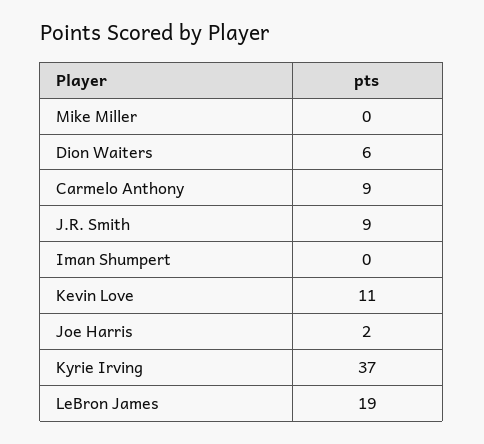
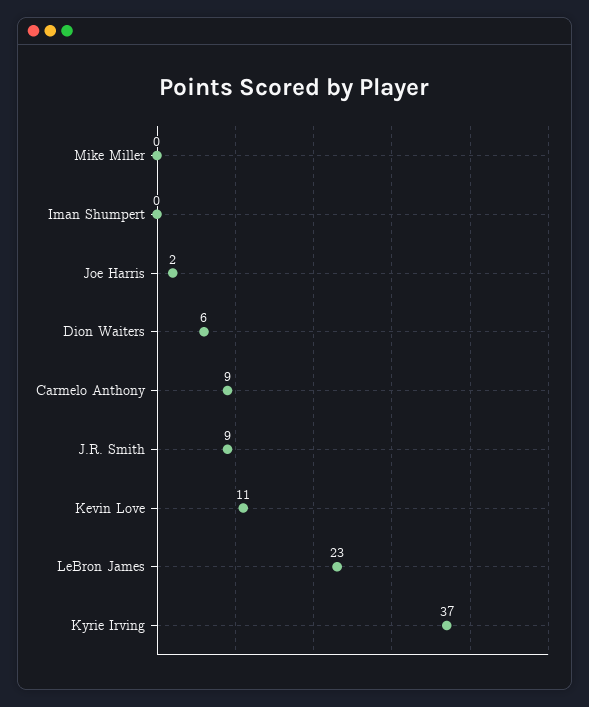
  {
    "Mike Miller": 0,
    "Dion Waiters": 6,
    "Carmelo Anthony": 9,
    "J.R. Smith": 9,
    "Iman Shumpert": 0,
    "Kevin Love": 11,
    "Joe Harris": 2,
    "Kyrie Irving": 37,
-   "LeBron James": 19
+   "LeBron James": 23
  }

